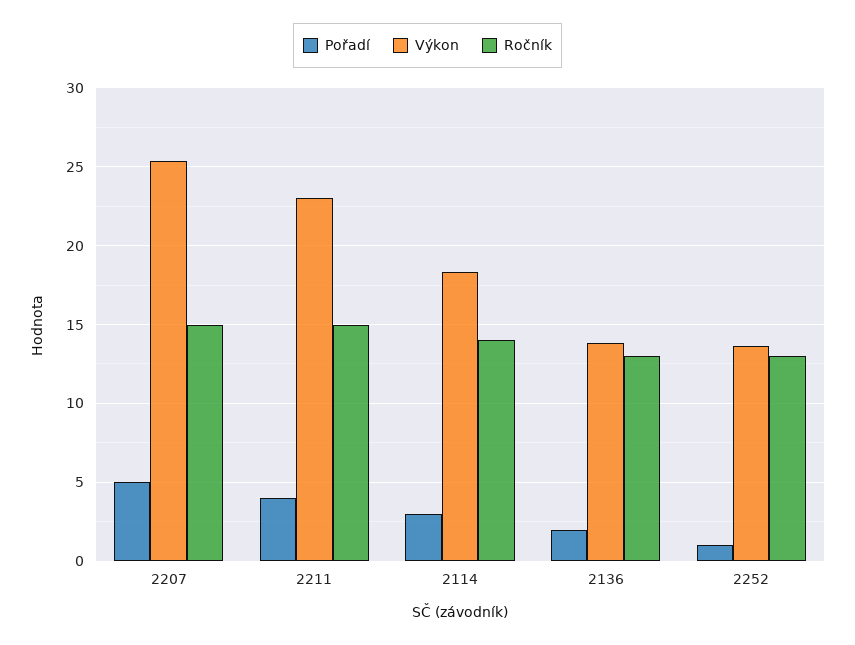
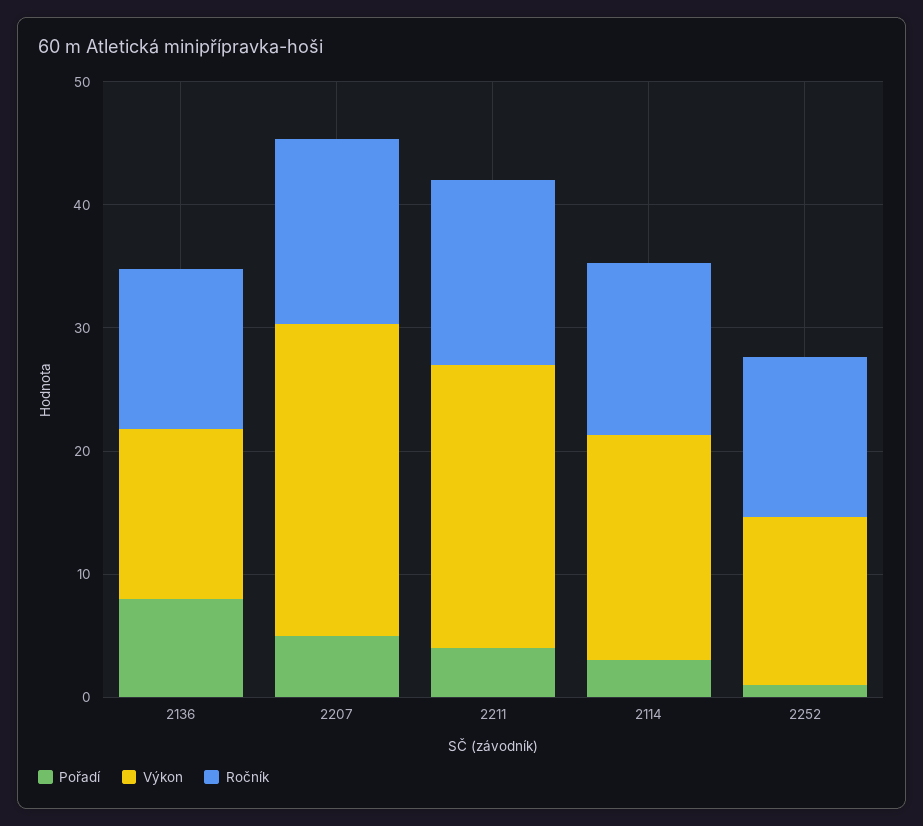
  {
    "Pořadí": {
      "2207": 5,
      "2211": 4,
      "2114": 3,
-     "2136": 2,
+     "2136": 8,
      "2252": 1
    },
    "Výkon": {
      "2207": 25.5,
      "2211": 23,
      "2114": 18.5,
      "2136": 14,
      "2252": 13.5
    },
    "Ročník": {
      "2207": 15,
      "2211": 15,
      "2114": 14,
      "2136": 13,
      "2252": 13
    }
  }

